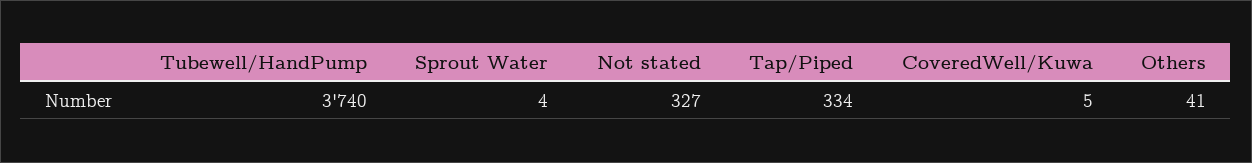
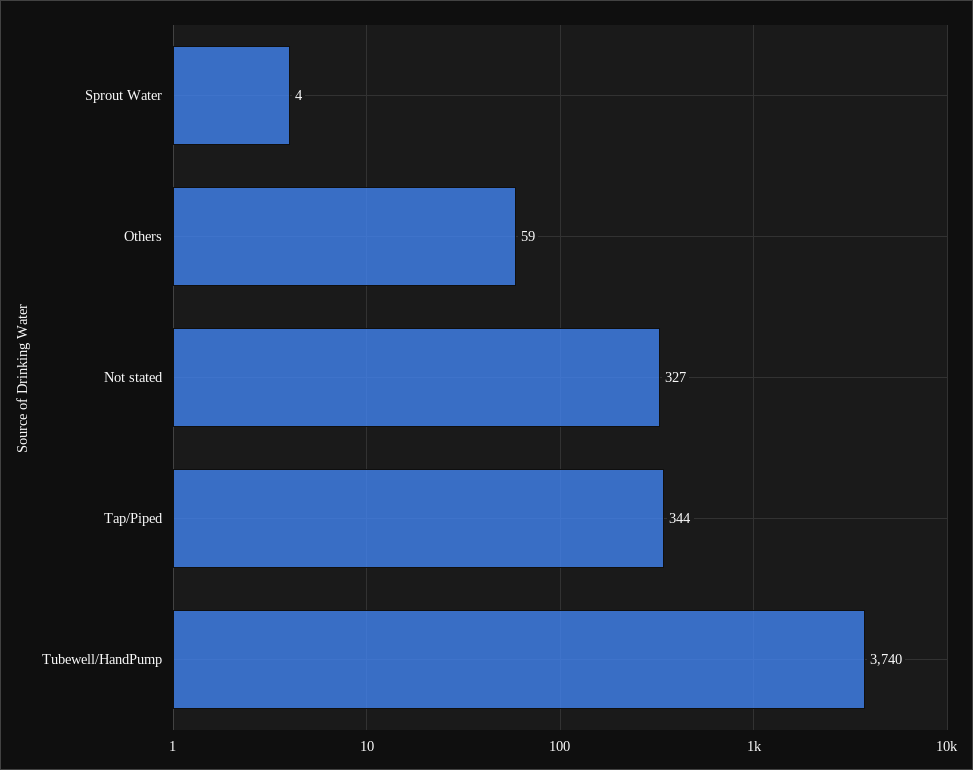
  {
    "Tubewell/HandPump": 3740,
    "Sprout Water": 4,
    "Not stated": 327,
-   "Tap/Piped": 334,
+   "Tap/Piped": 344,
-   "CoveredWell/Kuwa": 5,
-   "Others": 41
+   "Others": 59
  }

